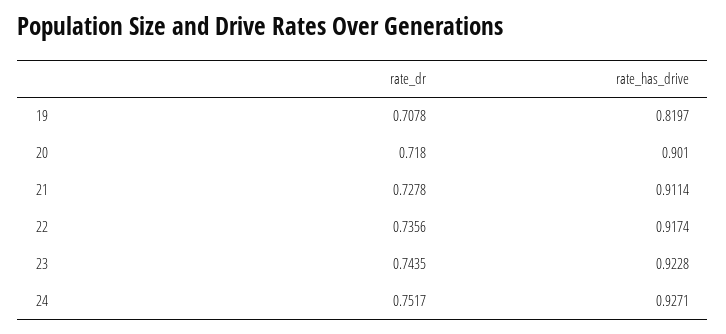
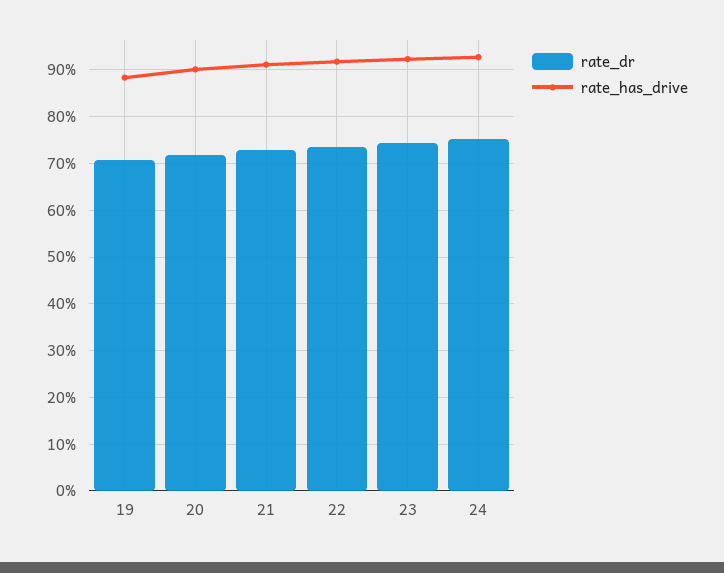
  {
    "rate_dr": {
      "19": 0.7078,
      "20": 0.718,
      "21": 0.7278,
      "22": 0.7356,
      "23": 0.7435,
      "24": 0.7517
    },
    "rate_has_drive": {
-     "19": 0.8197,
+     "19": 0.88,
      "20": 0.901,
      "21": 0.9114,
      "22": 0.9174,
      "23": 0.9228,
      "24": 0.9271
    }
  }

